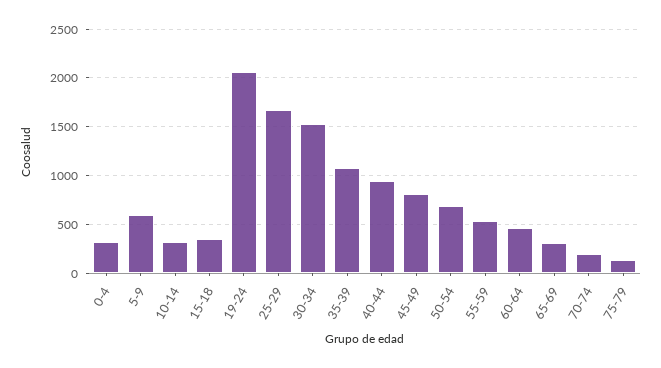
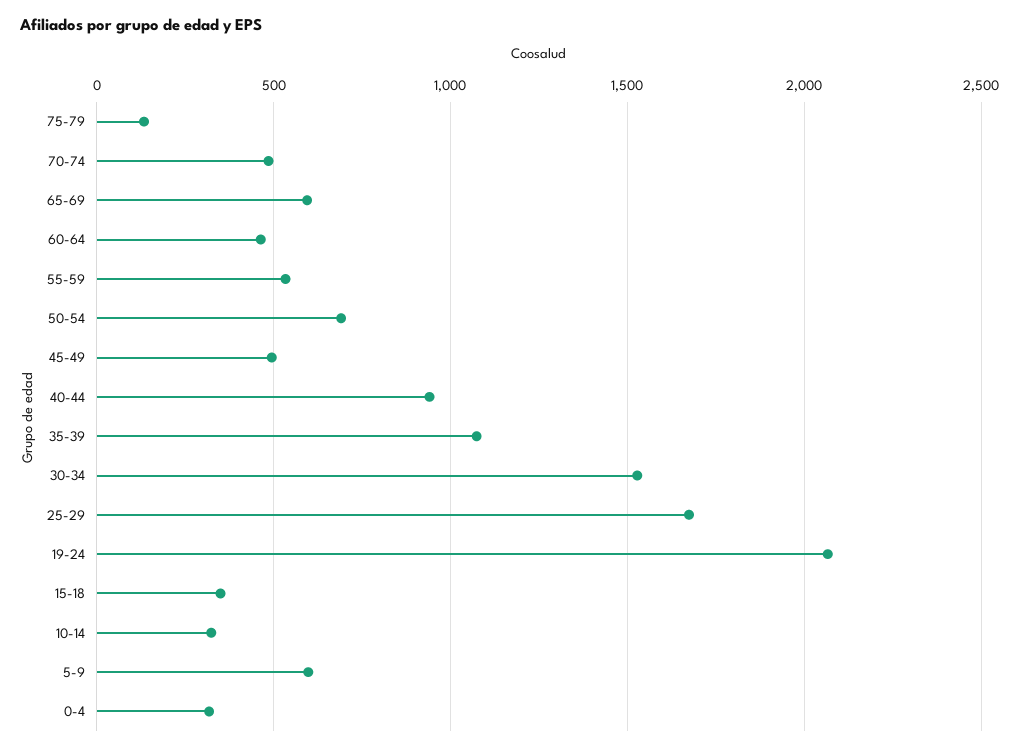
  {
    "0-4": 300,
    "5-9": 600,
    "10-14": 300,
    "15-18": 350,
    "19-24": 2050,
    "25-29": 1650,
    "30-34": 1550,
    "35-39": 1050,
    "40-44": 950,
-   "45-49": 800,
+   "45-49": 500,
    "50-54": 700,
    "55-59": 550,
    "60-64": 450,
-   "65-69": 300,
+   "65-69": 600,
-   "70-74": 200,
+   "70-74": 500,
    "75-79": 150
  }

